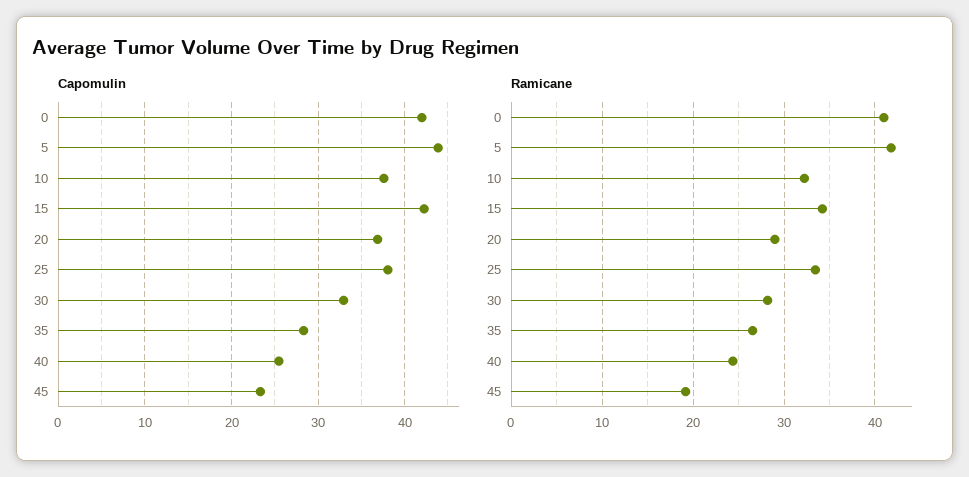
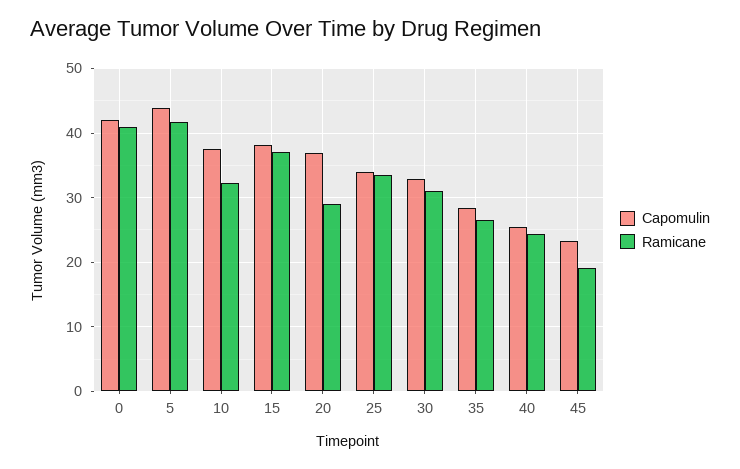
  {
    "Capomulin": {
      "0": 42,
      "5": 44,
      "10": 38,
-     "15": 42,
+     "15": 38,
      "20": 37,
-     "25": 38,
+     "25": 34,
      "30": 33,
      "35": 28,
      "40": 25,
      "45": 23
    },
    "Ramicane": {
      "0": 41,
      "5": 42,
      "10": 32,
-     "15": 34,
+     "15": 37,
      "20": 29,
      "25": 33,
-     "30": 28,
+     "30": 31,
      "35": 27,
      "40": 24,
      "45": 19
    }
  }

